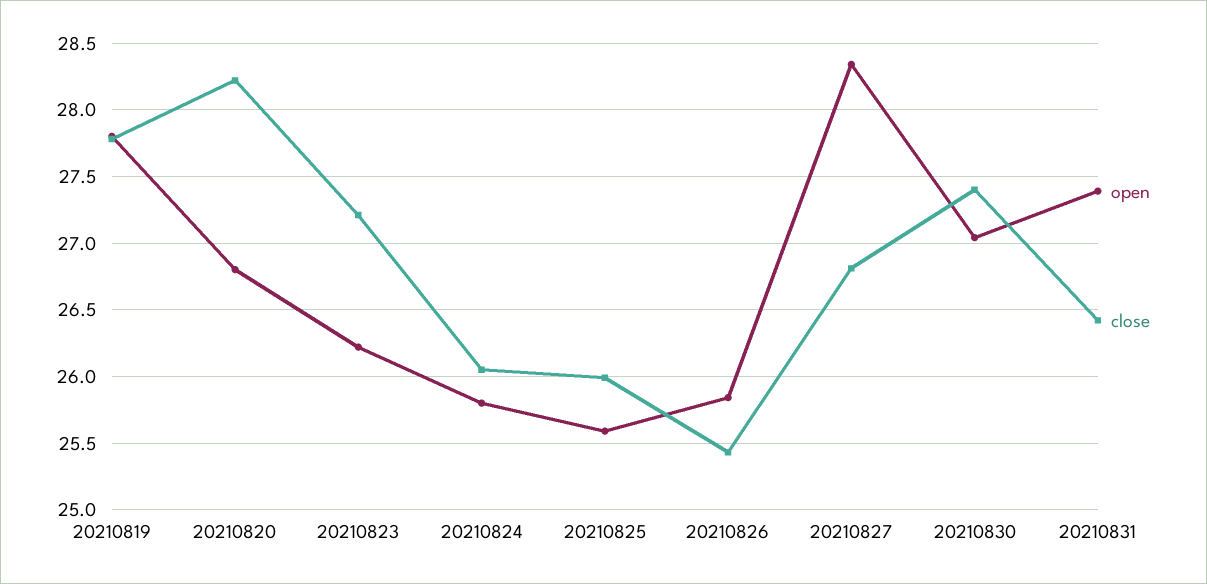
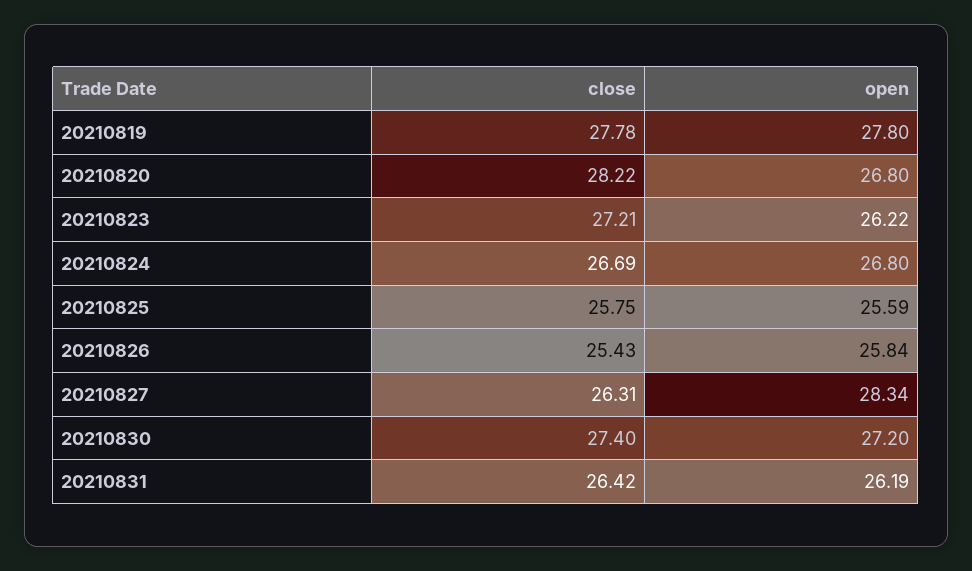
  {
    "open": {
      "20210819": 27.8,
      "20210820": 26.8,
      "20210823": 26.22,
-     "20210824": 25.8,
+     "20210824": 26.8,
      "20210825": 25.59,
      "20210826": 25.84,
      "20210827": 28.34,
-     "20210830": 27.05,
+     "20210830": 27.2,
-     "20210831": 27.4
+     "20210831": 26.19
    },
    "close": {
      "20210819": 27.78,
      "20210820": 28.22,
      "20210823": 27.21,
-     "20210824": 26.05,
+     "20210824": 26.69,
-     "20210825": 26,
+     "20210825": 25.75,
      "20210826": 25.43,
-     "20210827": 26.8,
+     "20210827": 26.31,
      "20210830": 27.4,
      "20210831": 26.42
    }
  }

